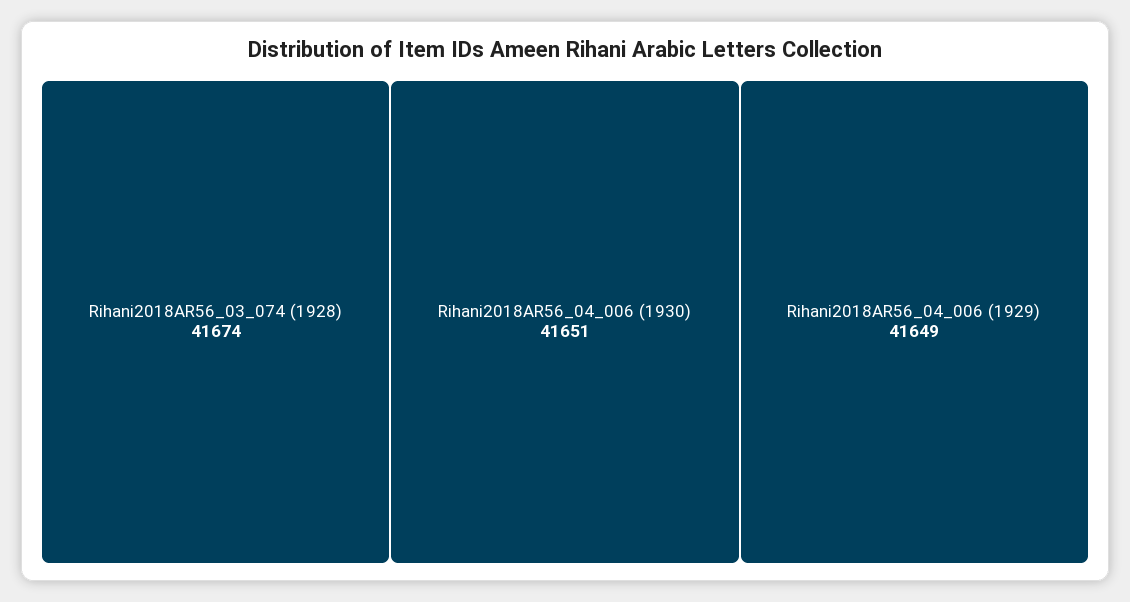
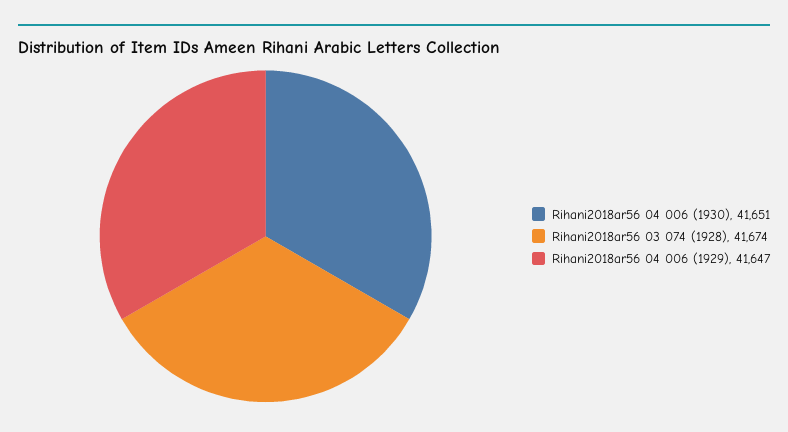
  {
    "Rihani2018AR56_03_074 (1928)": 41674,
    "Rihani2018AR56_04_006 (1930)": 41651,
-   "Rihani2018AR56_04_006 (1929)": 41649
+   "Rihani2018AR56_04_006 (1929)": 41647
  }

